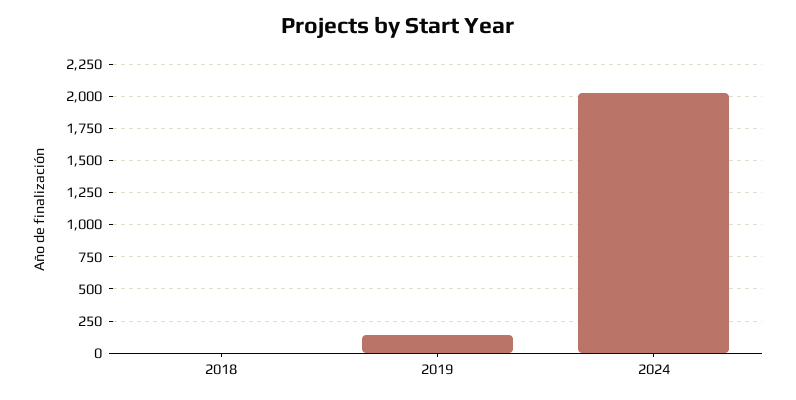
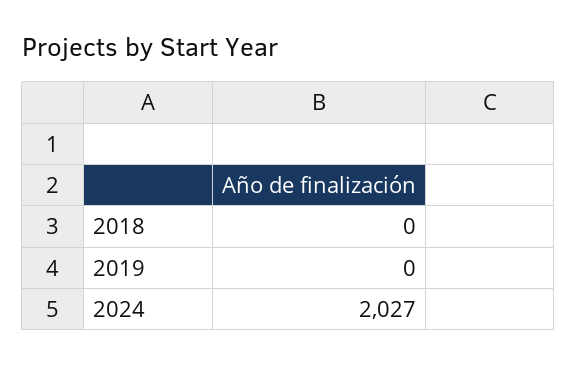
  {
    "2018": 0,
-   "2019": 150,
+   "2019": 0,
    "2024": 2027
  }

